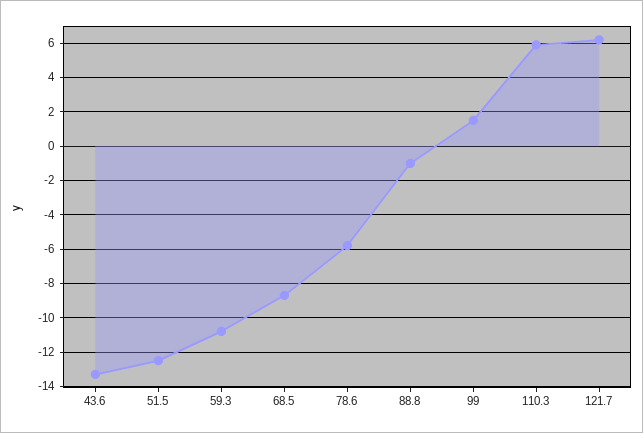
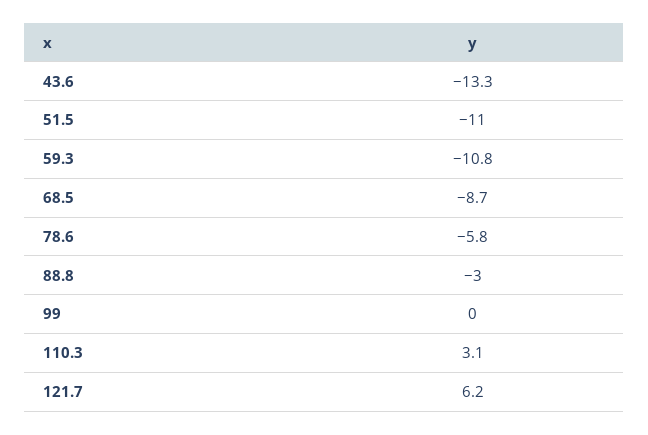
  {
    "43.6": -13.3,
-   "51.5": -12.5,
+   "51.5": -11,
    "59.3": -10.8,
    "68.5": -8.7,
    "78.6": -5.8,
-   "88.8": -1,
+   "88.8": -3,
-   "99": 1.5,
+   "99": 0,
-   "110.3": 6,
+   "110.3": 3.1,
    "121.7": 6.2
  }

